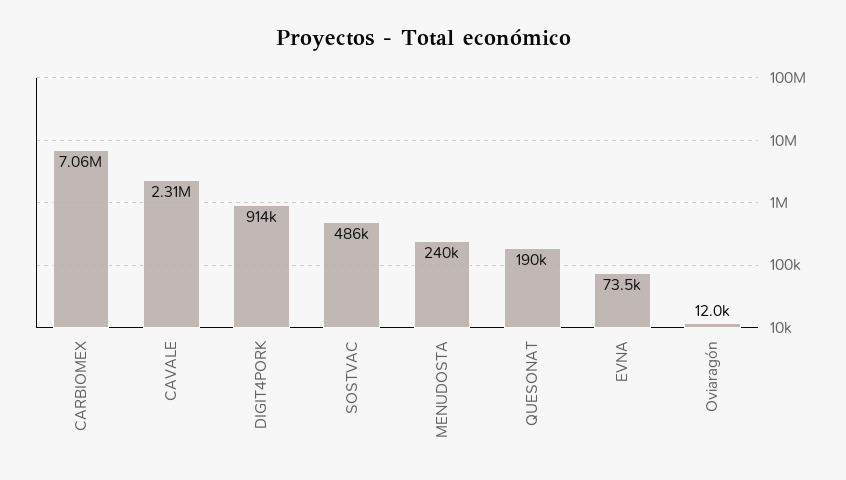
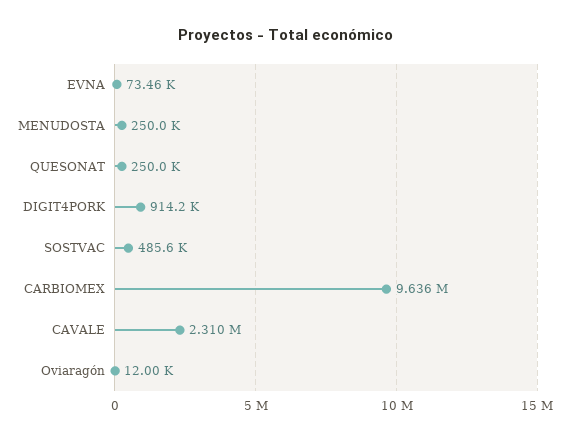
  {
-   "CARBIOMEX": 7060000,
+   "CARBIOMEX": 9636000,
    "CAVALE": 2310000,
    "DIGIT4PORK": 914200,
    "SOSTVAC": 485600,
-   "MENUDOSTA": 240000,
+   "MENUDOSTA": 250000,
-   "QUESONAT": 190000,
+   "QUESONAT": 250000,
    "EVNA": 73460,
    "Oviaragón": 12000
  }

